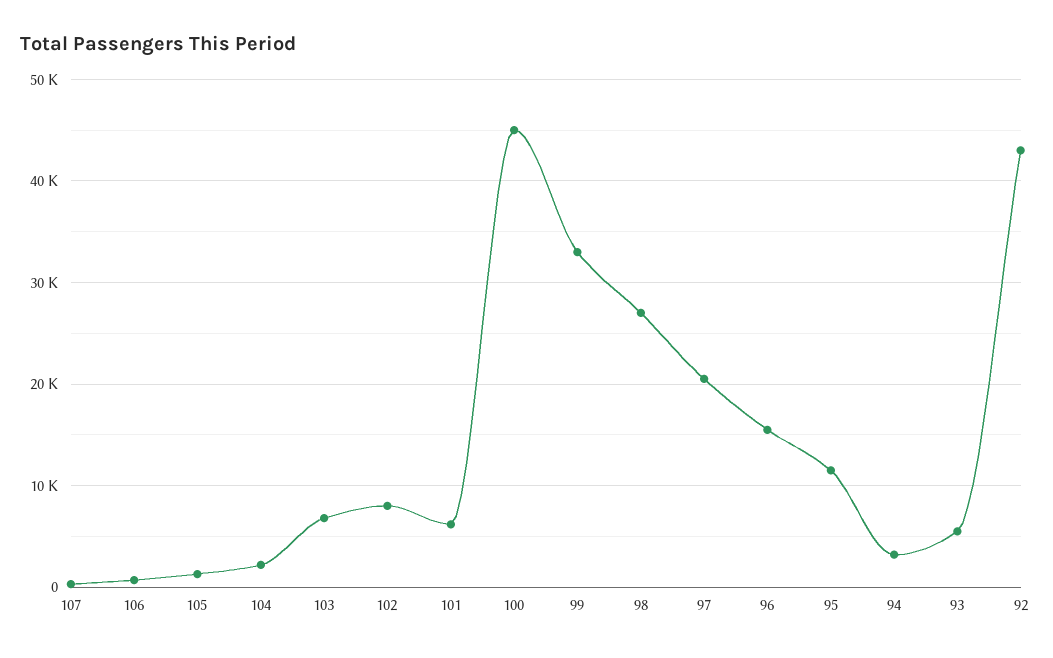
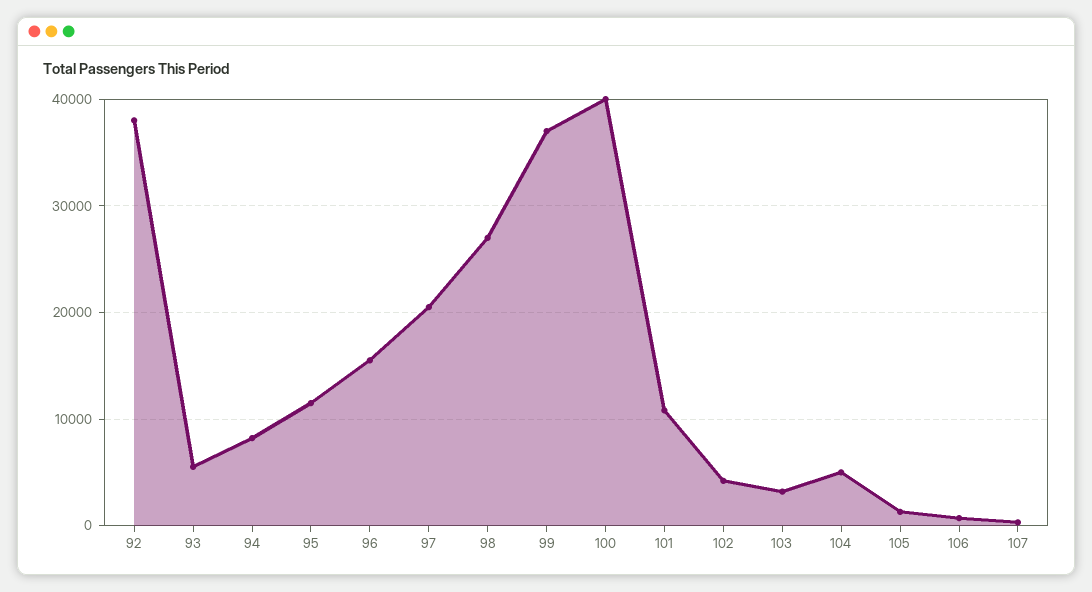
  {
    "107": 0,
    "106": 1000,
    "105": 1000,
-   "104": 2000,
+   "104": 5000,
-   "103": 7000,
+   "103": 3000,
-   "102": 8000,
+   "102": 4000,
-   "101": 6000,
+   "101": 11000,
-   "100": 45000,
+   "100": 40000,
-   "99": 33000,
+   "99": 37000,
    "98": 27000,
    "97": 21000,
    "96": 16000,
    "95": 12000,
-   "94": 3000,
+   "94": 8000,
    "93": 6000,
-   "92": 43000
+   "92": 38000
  }

